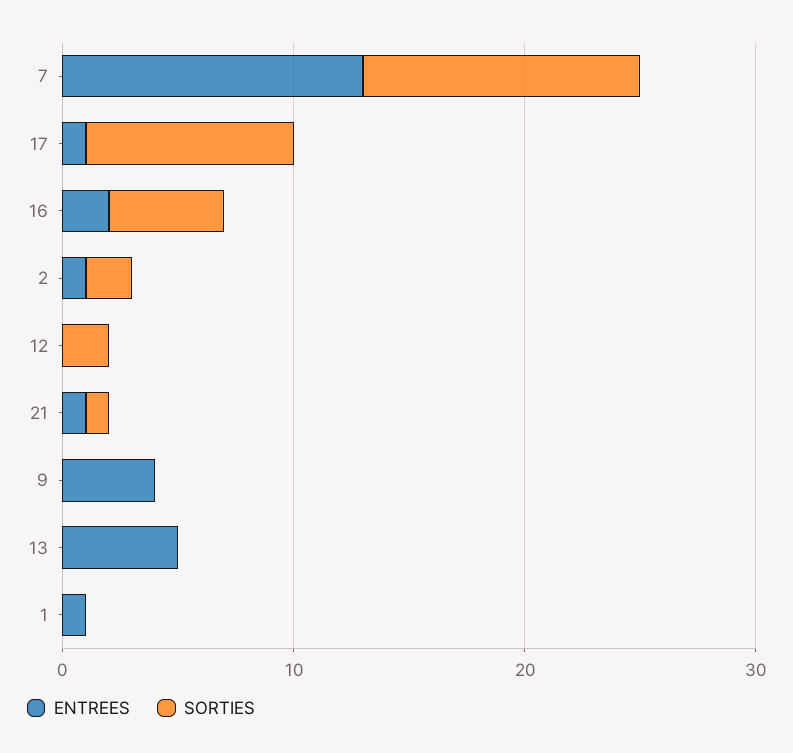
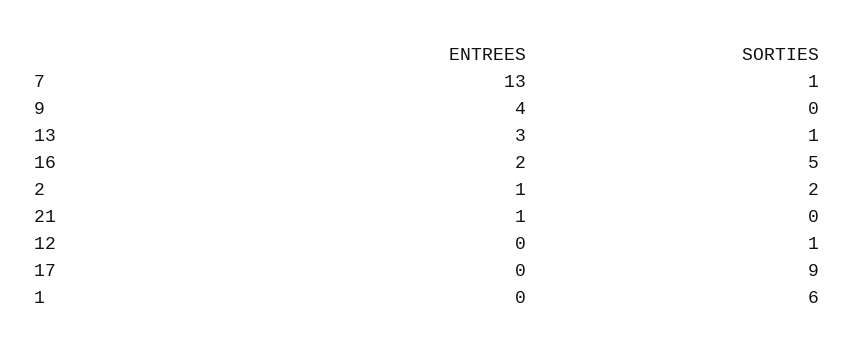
  {
    "ENTREES": {
      "7": 13,
-     "17": 1,
+     "17": 0,
      "16": 2,
      "2": 1,
      "12": 0,
      "21": 1,
      "9": 4,
-     "13": 5,
+     "13": 3,
-     "1": 1
+     "1": 0
    },
    "SORTIES": {
-     "7": 12,
+     "7": 1,
      "17": 9,
      "16": 5,
      "2": 2,
-     "12": 2,
+     "12": 1,
-     "21": 1,
+     "21": 0,
      "9": 0,
-     "13": 0,
+     "13": 1,
-     "1": 0
+     "1": 6
    }
  }

